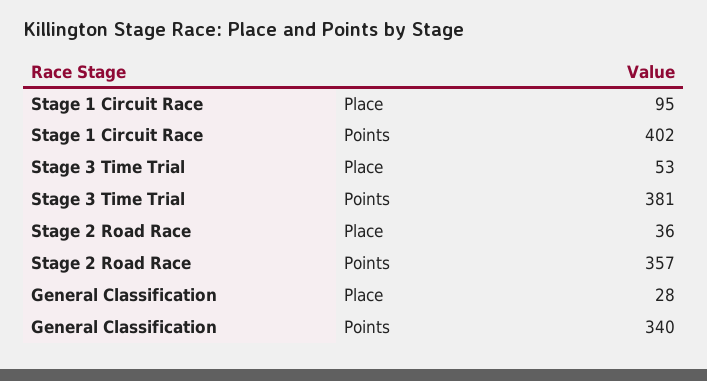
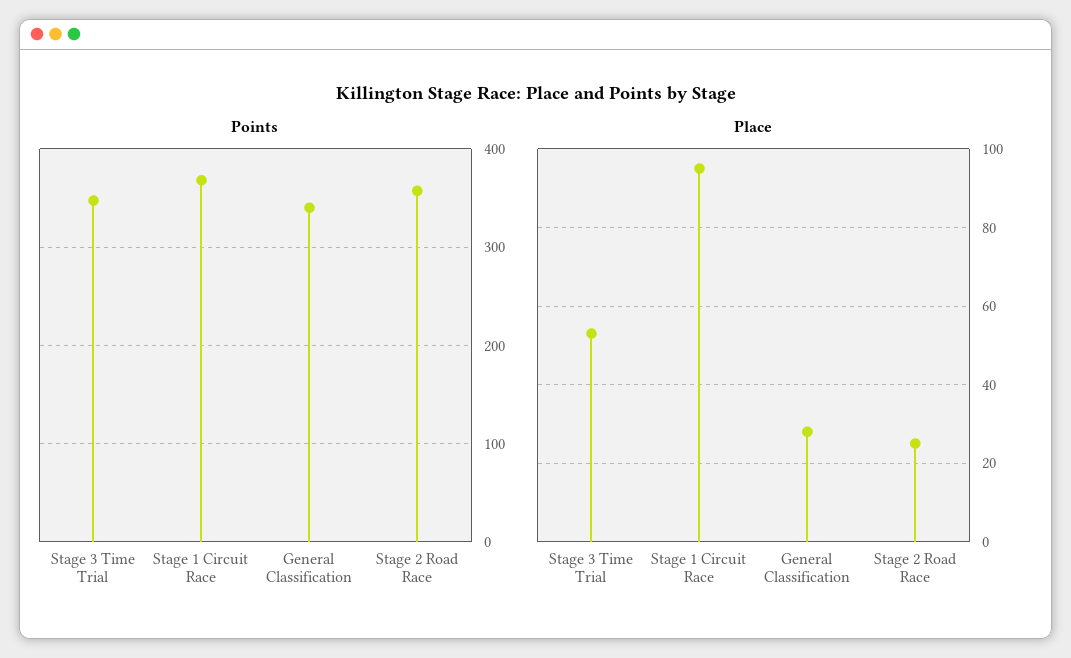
  {
    "Place": {
      "Stage 1 Circuit Race": 95,
      "Stage 3 Time Trial": 53,
-     "Stage 2 Road Race": 36,
+     "Stage 2 Road Race": 25,
      "General Classification": 28
    },
    "Points": {
-     "Stage 1 Circuit Race": 402,
+     "Stage 1 Circuit Race": 370,
-     "Stage 3 Time Trial": 381,
+     "Stage 3 Time Trial": 350,
      "Stage 2 Road Race": 357,
      "General Classification": 340
    }
  }

